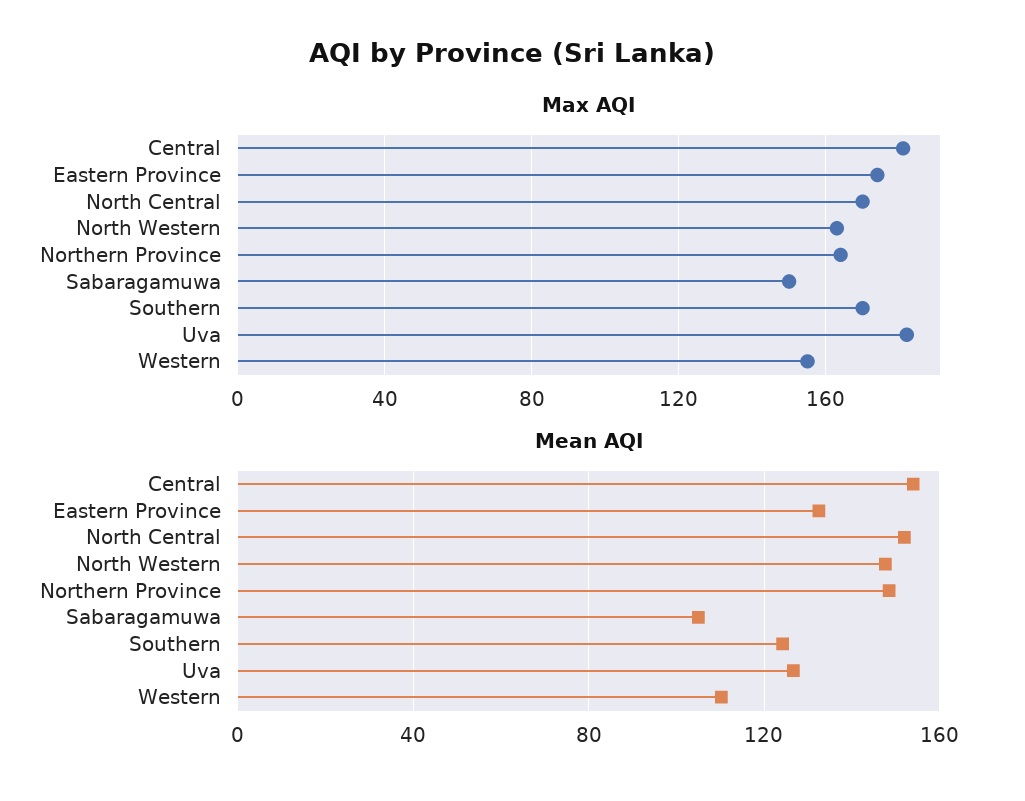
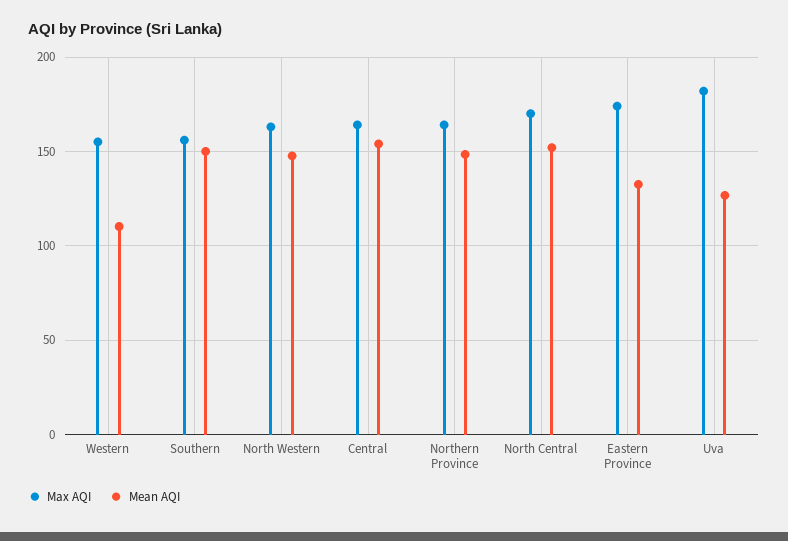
  {
    "Max AQI": {
-     "Central": 180,
+     "Central": 165,
      "Eastern Province": 175,
      "North Central": 170,
      "North Western": 165,
      "Northern Province": 165,
-     "Sabaragamuwa": 150,
-     "Southern": 170,
+     "Southern": 155,
      "Uva": 180,
      "Western": 155
    },
    "Mean AQI": {
      "Central": 155,
      "Eastern Province": 135,
      "North Central": 150,
      "North Western": 150,
      "Northern Province": 150,
-     "Sabaragamuwa": 105,
-     "Southern": 125,
+     "Southern": 150,
      "Uva": 125,
      "Western": 110
    }
  }

